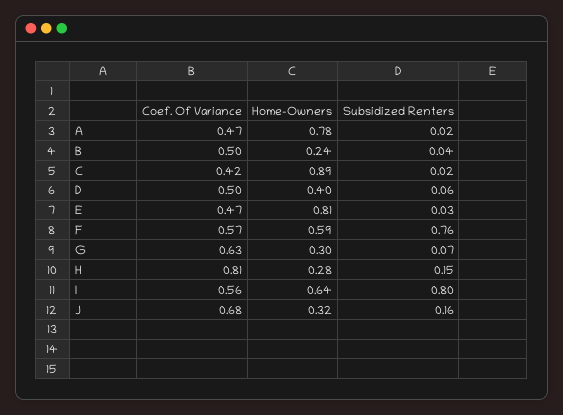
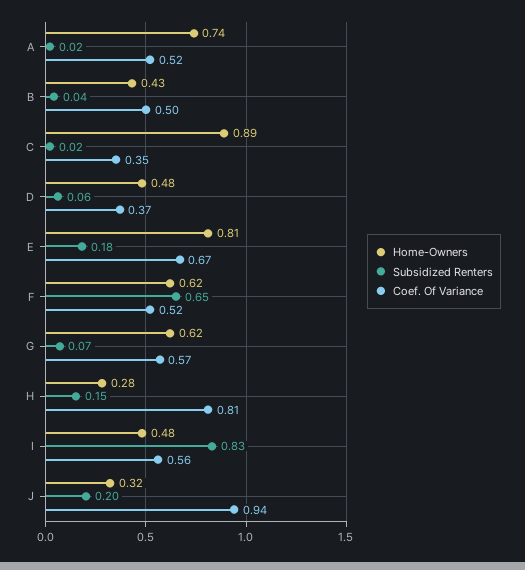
  {
    "Coef. Of Variance": {
-     "A": 0.47,
+     "A": 0.52,
      "B": 0.5,
-     "C": 0.42,
+     "C": 0.35,
-     "D": 0.5,
+     "D": 0.37,
-     "E": 0.47,
+     "E": 0.67,
-     "F": 0.57,
+     "F": 0.52,
-     "G": 0.63,
+     "G": 0.57,
      "H": 0.81,
      "I": 0.56,
-     "J": 0.68
+     "J": 0.94
    },
    "Home-Owners": {
-     "A": 0.78,
+     "A": 0.74,
-     "B": 0.24,
+     "B": 0.43,
      "C": 0.89,
-     "D": 0.4,
+     "D": 0.48,
      "E": 0.81,
-     "F": 0.59,
+     "F": 0.62,
-     "G": 0.3,
+     "G": 0.62,
      "H": 0.28,
-     "I": 0.64,
+     "I": 0.48,
      "J": 0.32
    },
    "Subsidized Renters": {
      "A": 0.02,
      "B": 0.04,
      "C": 0.02,
      "D": 0.06,
-     "E": 0.03,
+     "E": 0.18,
-     "F": 0.76,
+     "F": 0.65,
      "G": 0.07,
      "H": 0.15,
-     "I": 0.8,
+     "I": 0.83,
-     "J": 0.16
+     "J": 0.2
    }
  }

